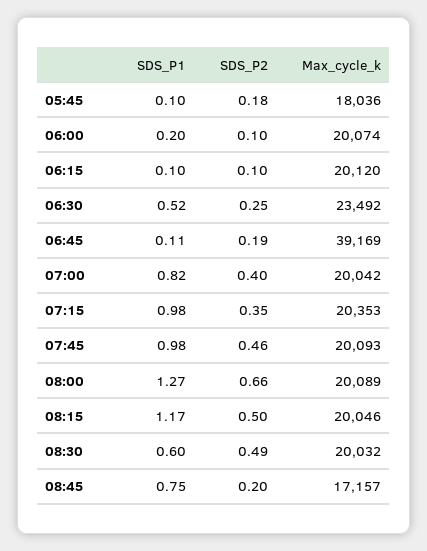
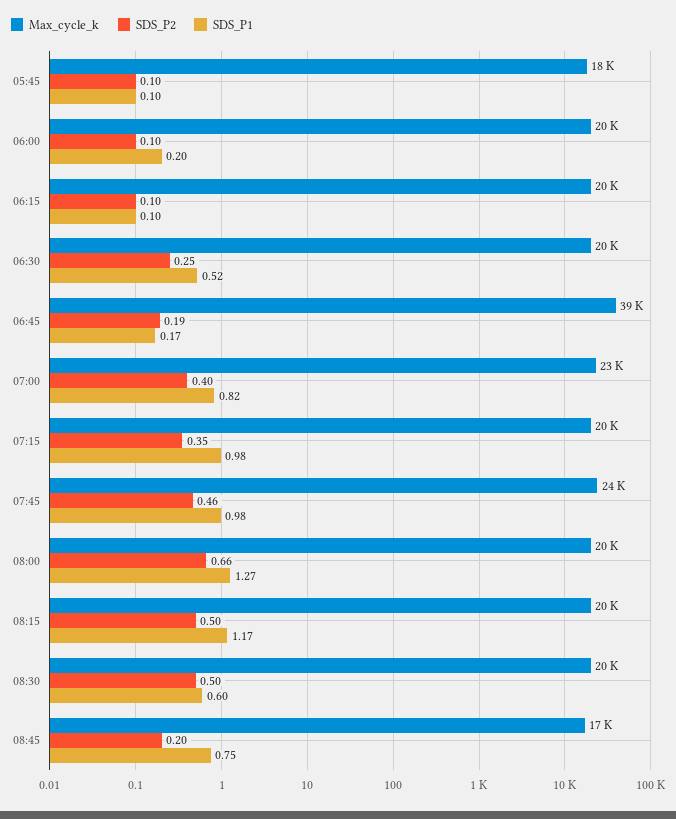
  {
    "SDS_P1": {
      "05:45": 0.1,
      "06:00": 0.2,
      "06:15": 0.1,
      "06:30": 0.52,
-     "06:45": 0.11,
+     "06:45": 0.17,
      "07:00": 0.82,
      "07:15": 0.98,
      "07:45": 0.98,
      "08:00": 1.27,
      "08:15": 1.17,
      "08:30": 0.6,
      "08:45": 0.75
    },
    "SDS_P2": {
-     "05:45": 0.18,
+     "05:45": 0.1,
      "06:00": 0.1,
      "06:15": 0.1,
      "06:30": 0.25,
      "06:45": 0.19,
      "07:00": 0.4,
      "07:15": 0.35,
      "07:45": 0.46,
      "08:00": 0.66,
      "08:15": 0.5,
-     "08:30": 0.49,
+     "08:30": 0.5,
      "08:45": 0.2
    },
    "Max_cycle_k": {
      "05:45": 18036,
      "06:00": 20074,
      "06:15": 20120,
-     "06:30": 23492,
+     "06:30": 20000,
      "06:45": 39169,
-     "07:00": 20042,
+     "07:00": 23000,
      "07:15": 20353,
-     "07:45": 20093,
+     "07:45": 24000,
      "08:00": 20089,
      "08:15": 20046,
      "08:30": 20032,
      "08:45": 17157
    }
  }

